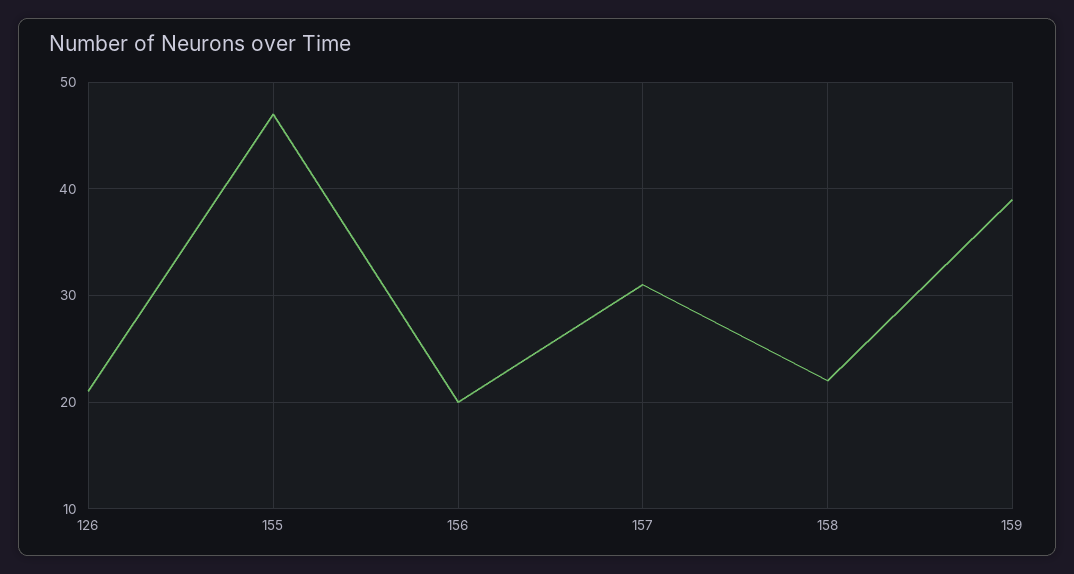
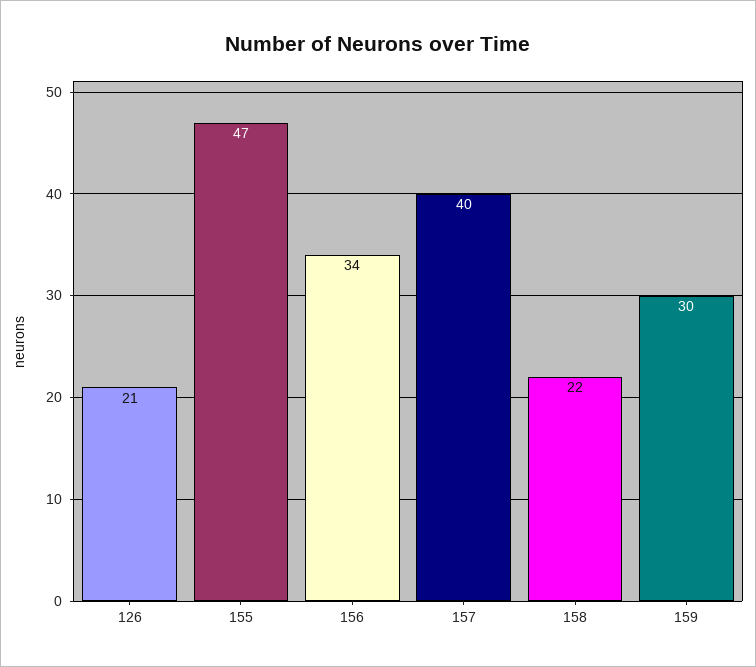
  {
    "126": 21,
    "155": 47,
-   "156": 20,
+   "156": 34,
-   "157": 31,
+   "157": 40,
    "158": 22,
-   "159": 39
+   "159": 30
  }

